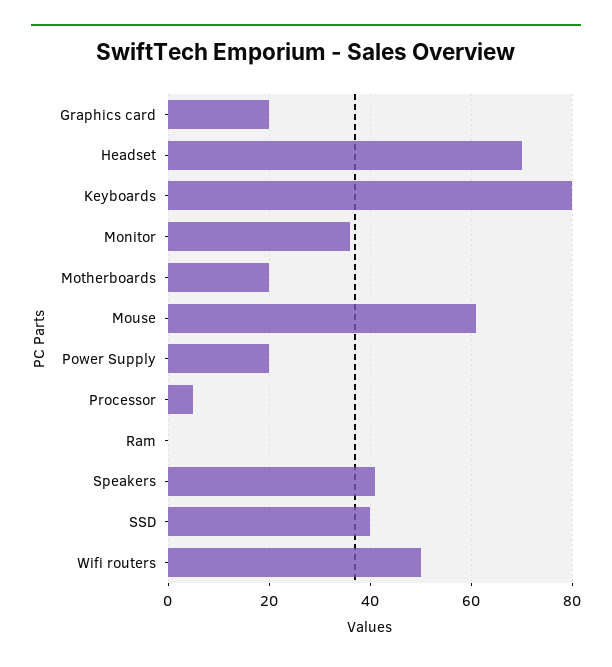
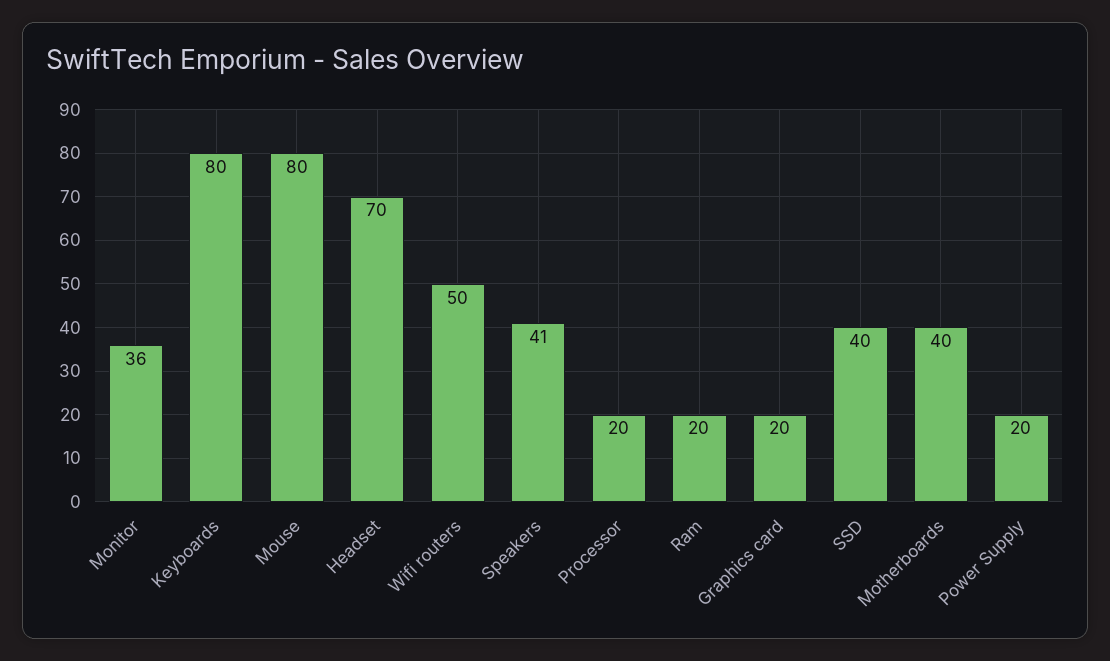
  {
    "Graphics card": 20,
    "Headset": 70,
    "Keyboards": 80,
    "Monitor": 36,
-   "Motherboards": 20,
+   "Motherboards": 40,
-   "Mouse": 60,
+   "Mouse": 80,
    "Power Supply": 20,
-   "Processor": 5,
+   "Processor": 20,
-   "Ram": 0,
+   "Ram": 20,
    "Speakers": 41,
    "SSD": 40,
    "Wifi routers": 50
  }

